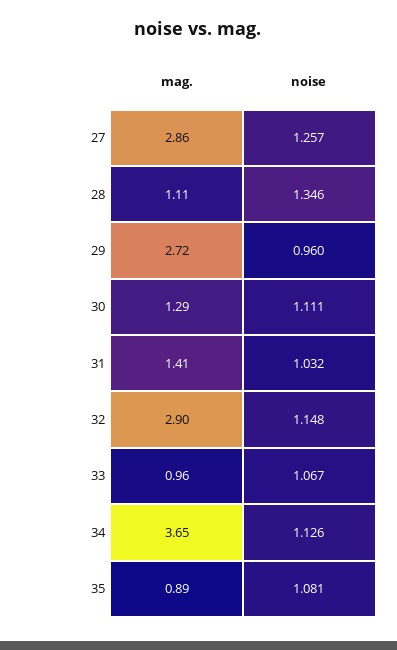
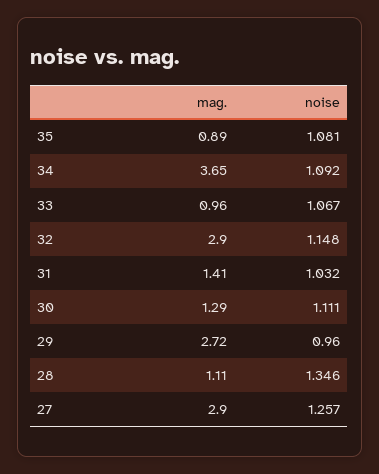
  {
    "mag.": {
-     "27": 2.86,
+     "27": 2.9,
      "28": 1.11,
      "29": 2.72,
      "30": 1.29,
      "31": 1.41,
      "32": 2.9,
      "33": 0.96,
      "34": 3.65,
      "35": 0.89
    },
    "noise": {
      "27": 1.257,
      "28": 1.346,
      "29": 0.96,
      "30": 1.111,
      "31": 1.032,
      "32": 1.148,
      "33": 1.067,
-     "34": 1.126,
+     "34": 1.092,
      "35": 1.081
    }
  }

